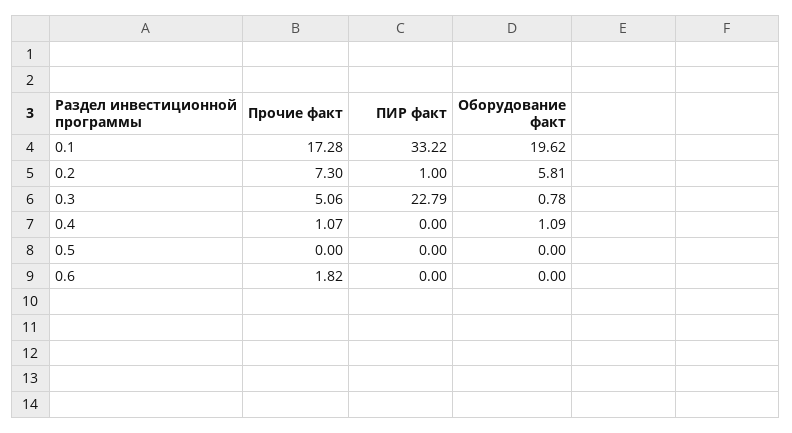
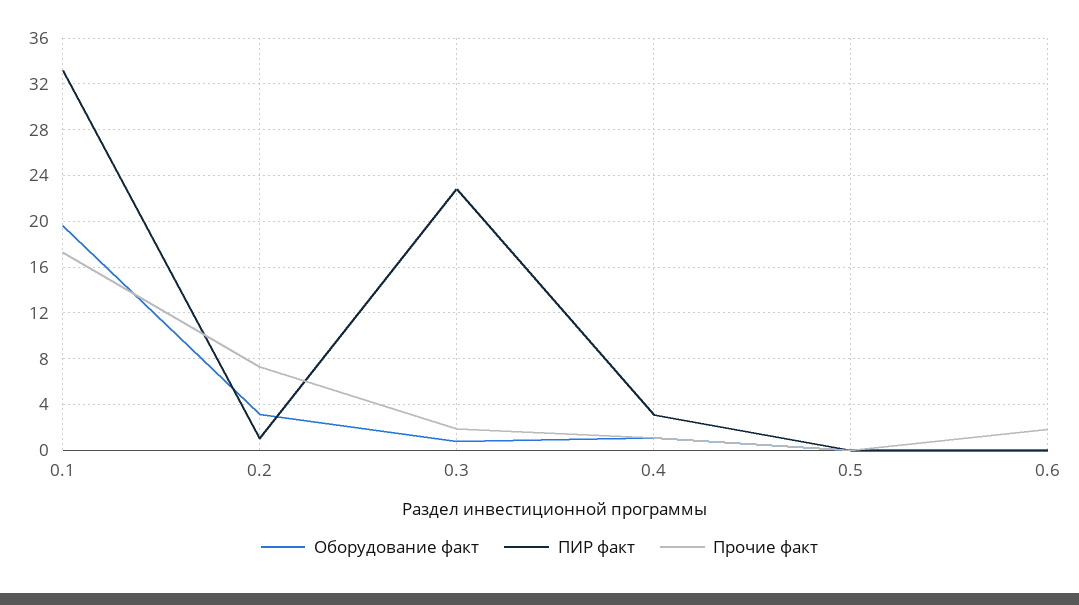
  {
    "Прочие факт": {
      "0.1": 17.28,
      "0.2": 7.3,
-     "0.3": 5.06,
+     "0.3": 2,
      "0.4": 1.07,
      "0.5": 0,
      "0.6": 1.82
    },
    "ПИР факт": {
      "0.1": 33.22,
      "0.2": 1,
      "0.3": 22.79,
-     "0.4": 0,
+     "0.4": 3,
      "0.5": 0,
      "0.6": 0
    },
    "Оборудование факт": {
      "0.1": 19.62,
-     "0.2": 5.81,
+     "0.2": 3,
      "0.3": 0.78,
      "0.4": 1.09,
      "0.5": 0,
      "0.6": 0
    }
  }

